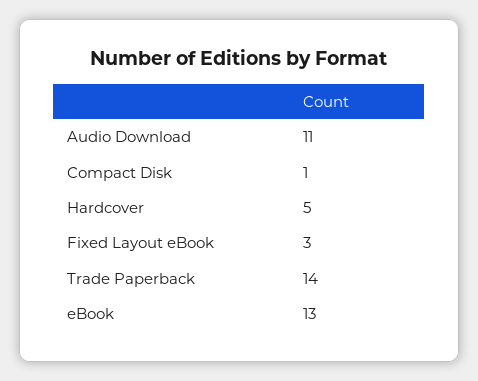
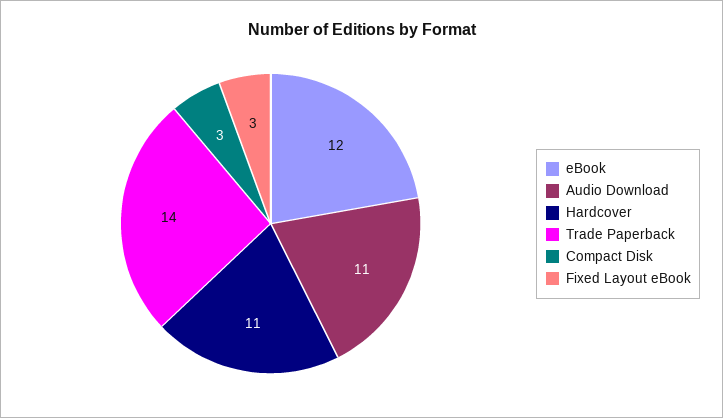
  {
    "Audio Download": 11,
-   "Compact Disk": 1,
+   "Compact Disk": 3,
-   "Hardcover": 5,
+   "Hardcover": 11,
    "Fixed Layout eBook": 3,
    "Trade Paperback": 14,
-   "eBook": 13
+   "eBook": 12
  }

